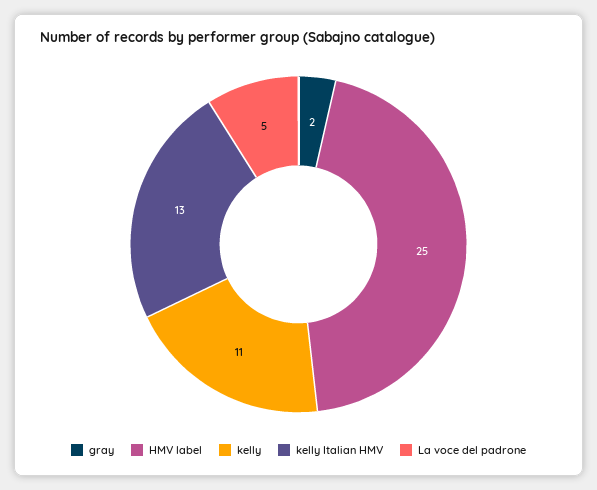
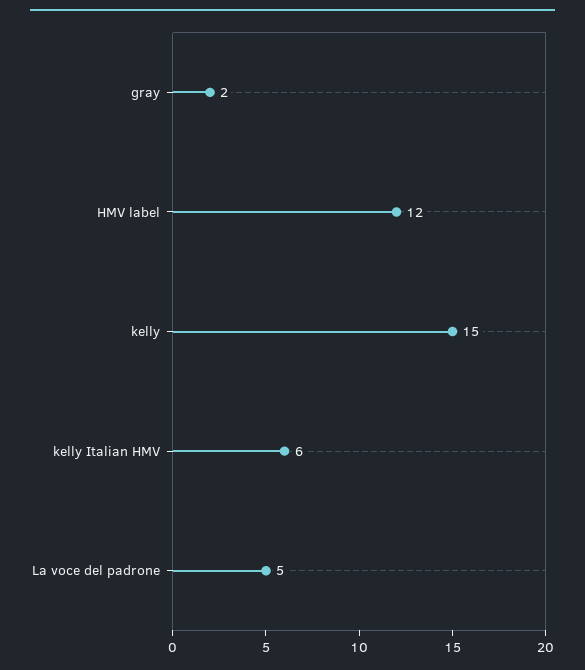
  {
    "gray": 2,
-   "HMV label": 25,
+   "HMV label": 12,
-   "kelly": 11,
+   "kelly": 15,
-   "kelly Italian HMV": 13,
+   "kelly Italian HMV": 6,
    "La voce del padrone": 5
  }

